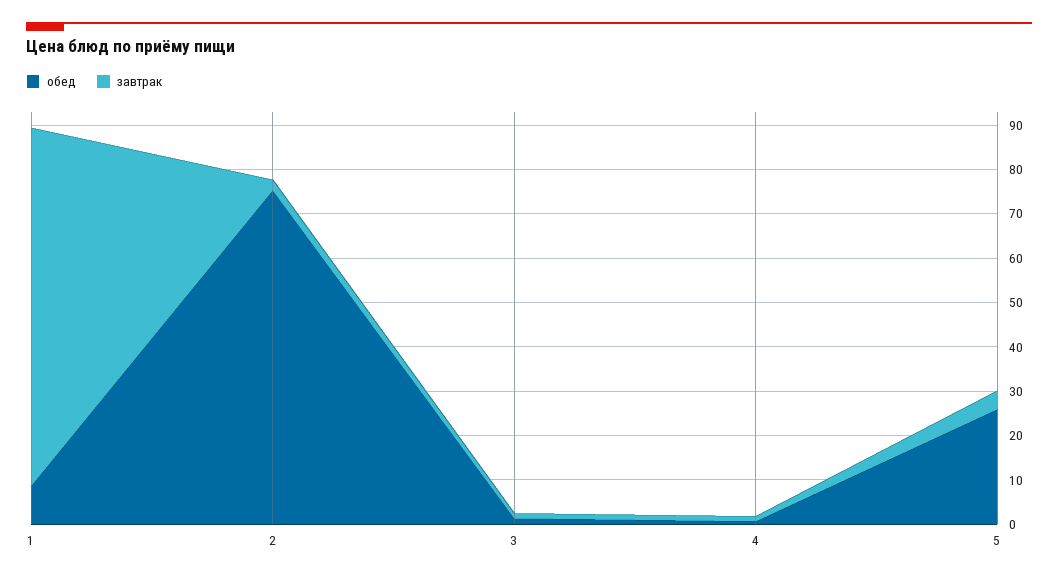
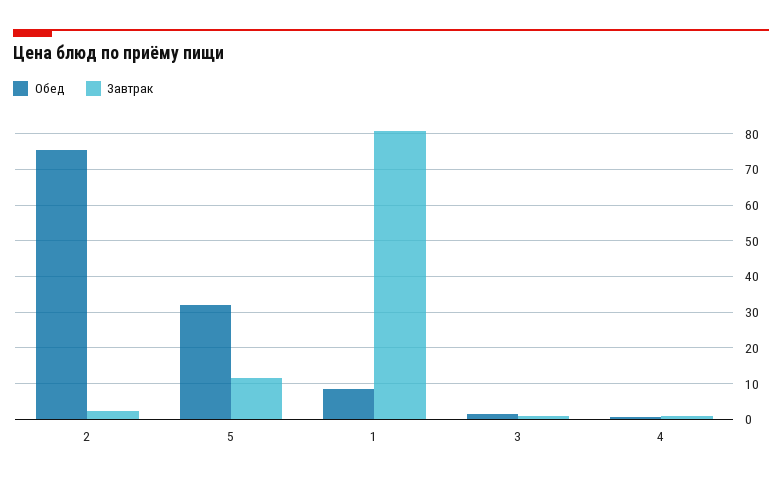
  {
    "обед": {
      "1": 8,
      "2": 76,
      "3": 2,
      "4": 0,
-     "5": 26
+     "5": 32
    },
    "завтрак": {
      "1": 80,
      "2": 2,
      "3": 2,
      "4": 2,
-     "5": 4
+     "5": 12
    }
  }

